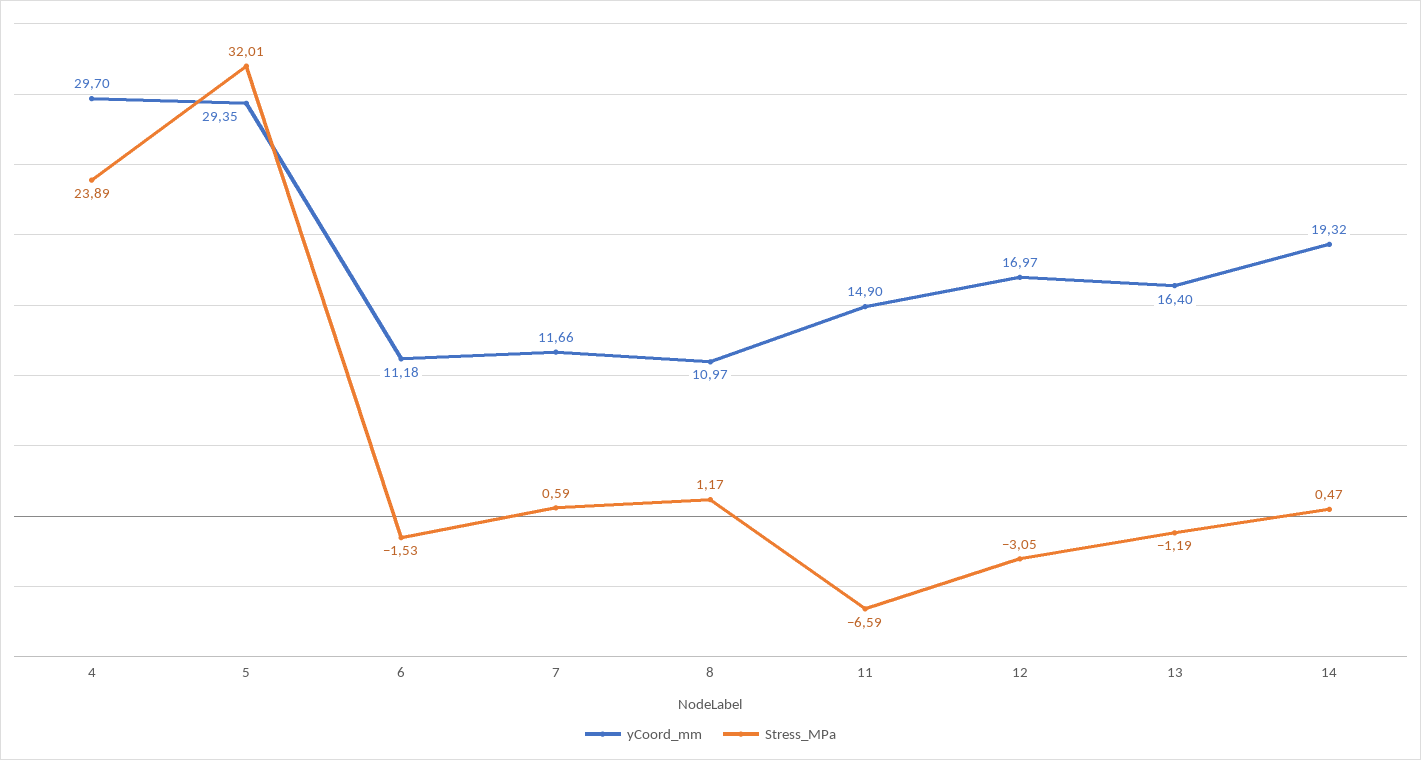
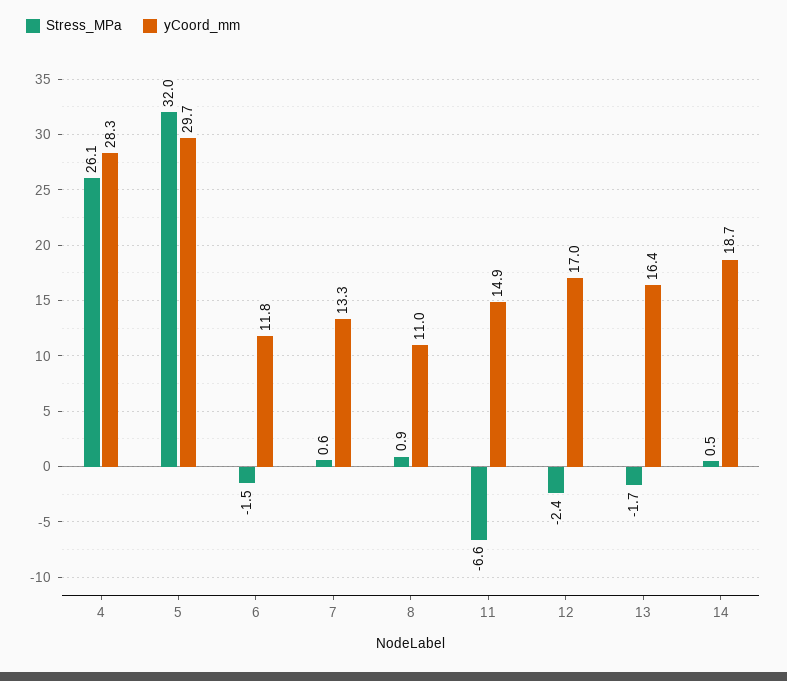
  {
    "yCoord_mm": {
-     "4": 29.7,
+     "4": 28.3,
-     "5": 29.35,
+     "5": 29.7,
-     "6": 11.18,
+     "6": 11.8,
-     "7": 11.66,
+     "7": 13.3,
      "8": 10.97,
      "11": 14.9,
      "12": 16.97,
      "13": 16.4,
-     "14": 19.32
+     "14": 18.7
    },
    "Stress_MPa": {
-     "4": 23.89,
+     "4": 26.1,
      "5": 32.01,
      "6": -1.53,
      "7": 0.59,
-     "8": 1.17,
+     "8": 0.9,
      "11": -6.59,
-     "12": -3.05,
+     "12": -2.4,
-     "13": -1.19,
+     "13": -1.7,
      "14": 0.47
    }
  }

